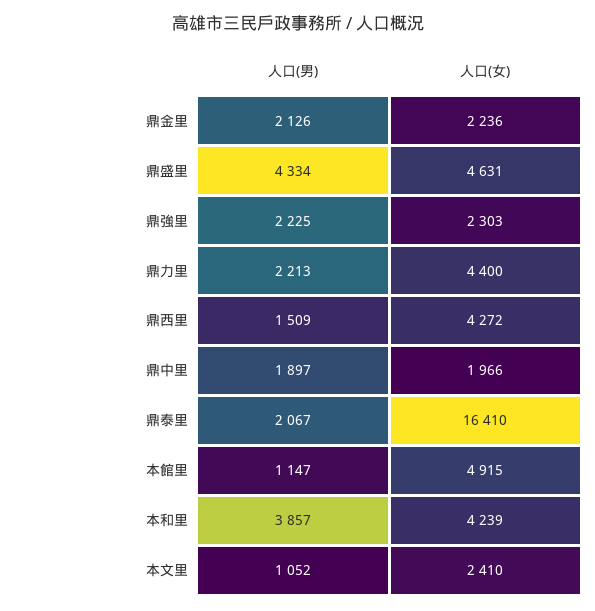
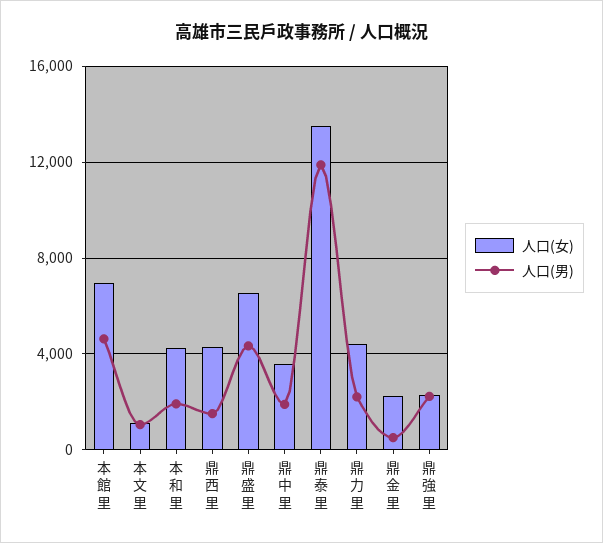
  {
    "人口(男)": {
-     "鼎金里": 2126,
+     "鼎金里": 500,
      "鼎盛里": 4334,
      "鼎強里": 2225,
      "鼎力里": 2213,
      "鼎西里": 1509,
      "鼎中里": 1897,
-     "鼎泰里": 2067,
+     "鼎泰里": 12000,
-     "本館里": 1147,
+     "本館里": 4500,
-     "本和里": 3857,
+     "本和里": 2000,
      "本文里": 1052
    },
    "人口(女)": {
      "鼎金里": 2236,
-     "鼎盛里": 4631,
+     "鼎盛里": 6500,
      "鼎強里": 2303,
      "鼎力里": 4400,
      "鼎西里": 4272,
-     "鼎中里": 1966,
+     "鼎中里": 3500,
-     "鼎泰里": 16410,
+     "鼎泰里": 13500,
-     "本館里": 4915,
+     "本館里": 7000,
      "本和里": 4239,
-     "本文里": 2410
+     "本文里": 1000
    }
  }

